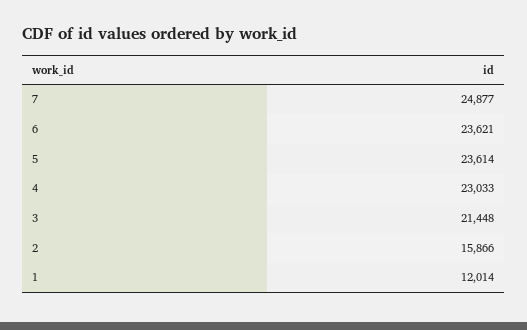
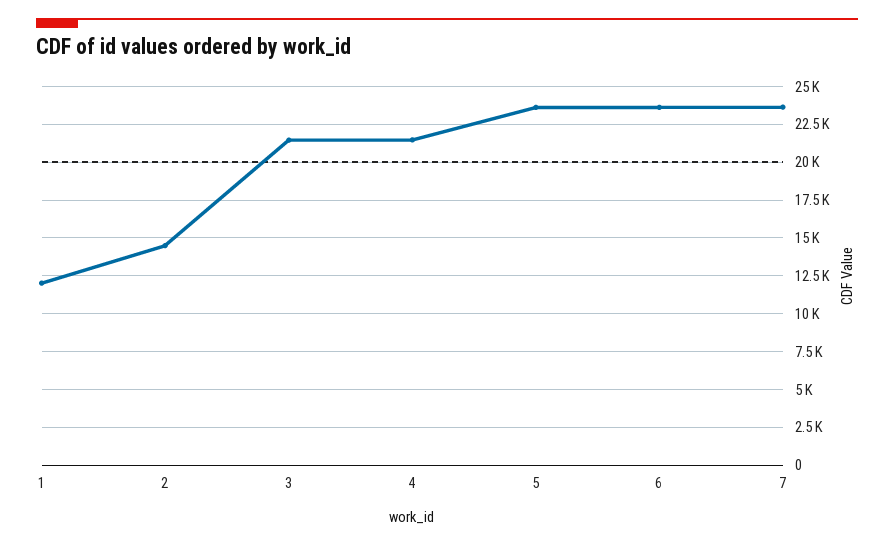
  {
-   "7": 24877,
+   "7": 23500,
    "6": 23621,
    "5": 23614,
-   "4": 23033,
+   "4": 21500,
    "3": 21448,
-   "2": 15866,
+   "2": 14500,
    "1": 12014
  }

